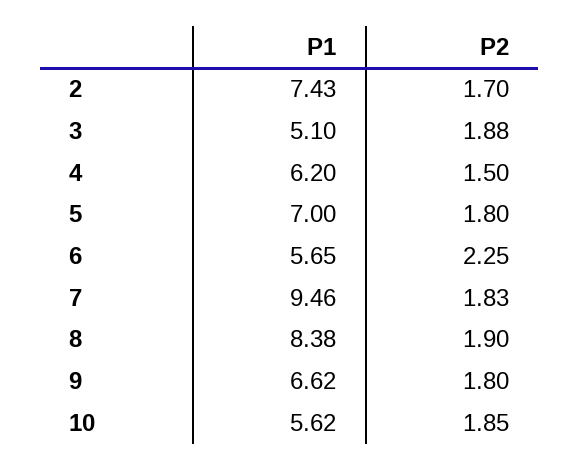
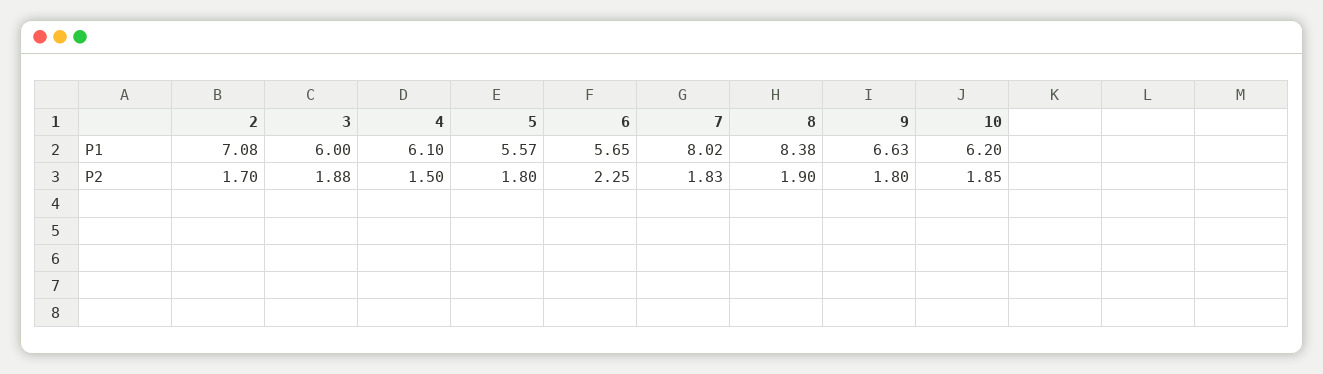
  {
    "P1": {
-     "2": 7.43,
+     "2": 7.08,
-     "3": 5.1,
+     "3": 6,
-     "4": 6.2,
+     "4": 6.1,
-     "5": 7,
+     "5": 5.57,
      "6": 5.65,
-     "7": 9.46,
+     "7": 8.02,
      "8": 8.38,
-     "9": 6.62,
+     "9": 6.63,
-     "10": 5.62
+     "10": 6.2
    },
    "P2": {
      "2": 1.7,
      "3": 1.88,
      "4": 1.5,
      "5": 1.8,
      "6": 2.25,
      "7": 1.83,
      "8": 1.9,
      "9": 1.8,
      "10": 1.85
    }
  }

